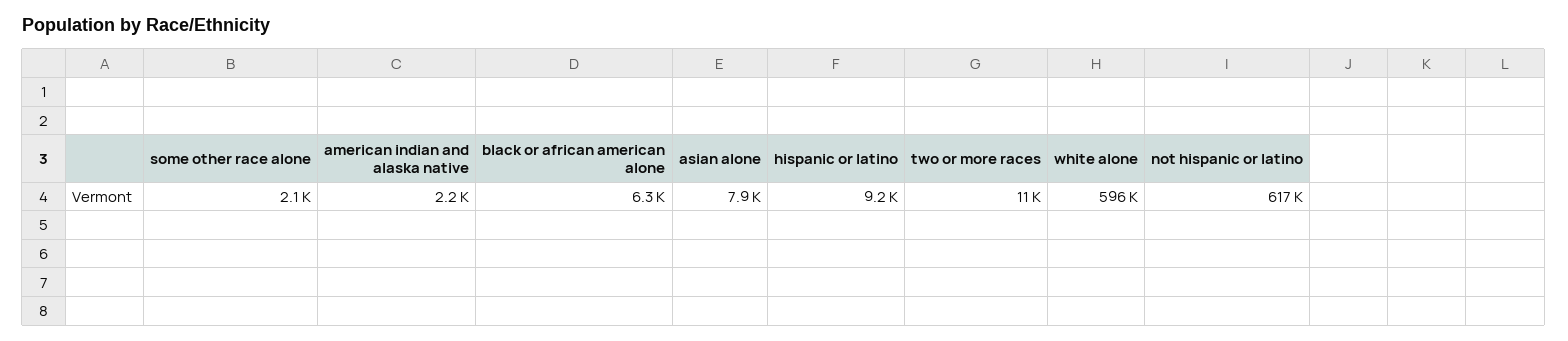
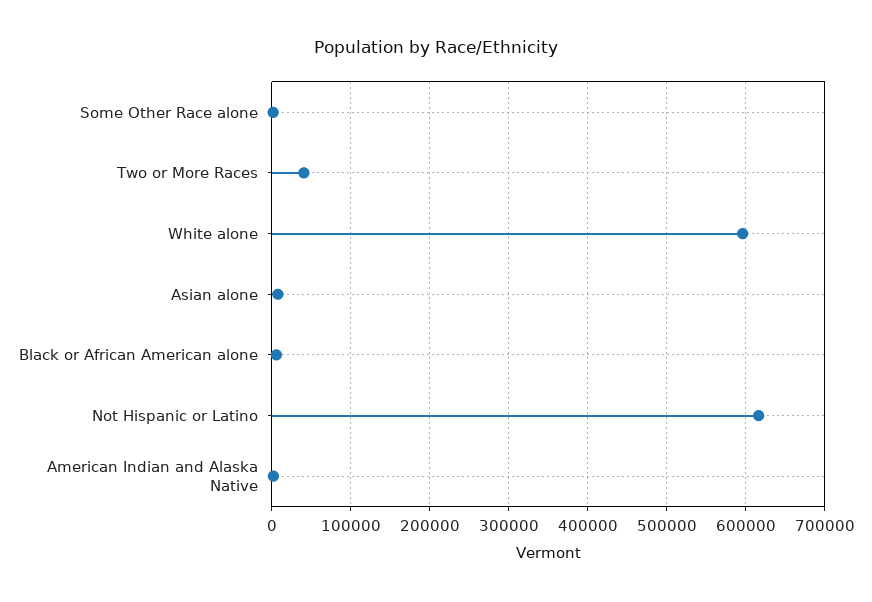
  {
    "some other race alone": 2100,
    "american indian and alaska native": 2200,
    "black or african american alone": 6300,
    "asian alone": 7900,
-   "hispanic or latino": 9200,
-   "two or more races": 11000,
+   "two or more races": 40000,
    "white alone": 596000,
    "not hispanic or latino": 617000
  }

